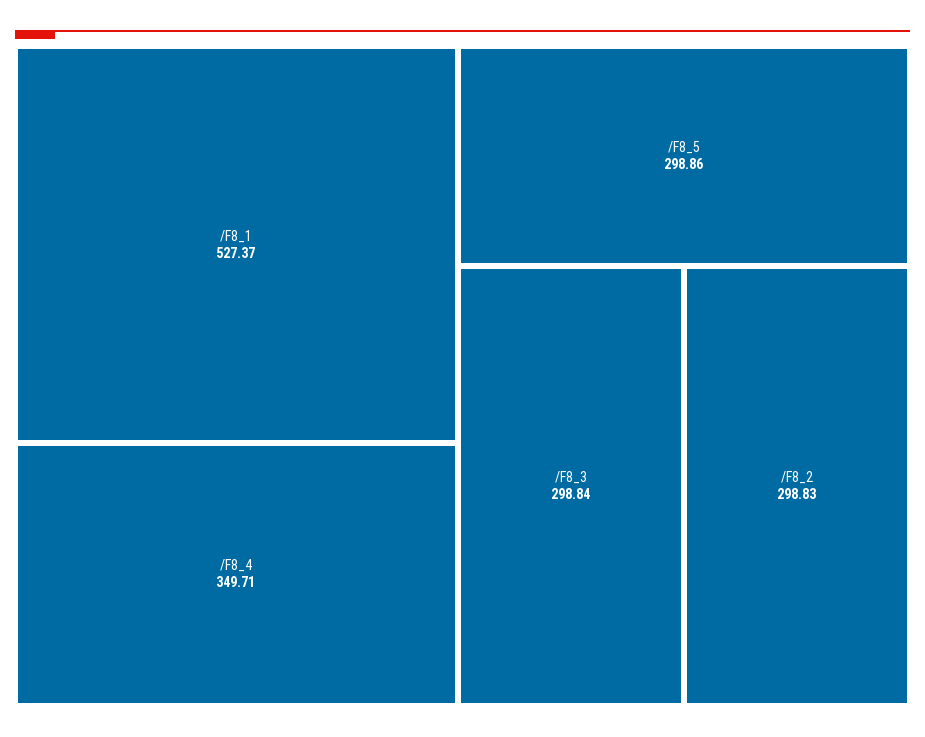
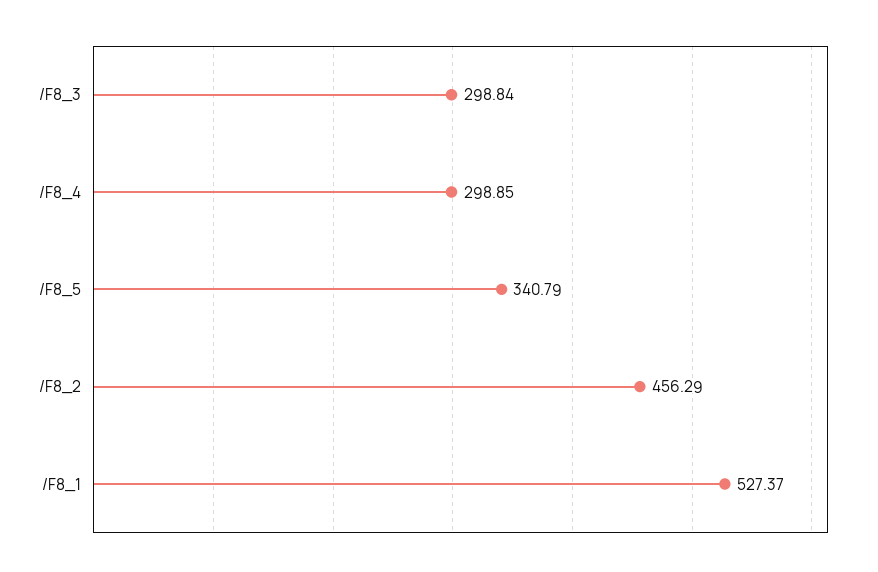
  {
    "/F8_1": 527.37,
-   "/F8_4": 349.71,
+   "/F8_4": 298.85,
-   "/F8_5": 298.86,
+   "/F8_5": 340.79,
    "/F8_3": 298.84,
-   "/F8_2": 298.83
+   "/F8_2": 456.29
  }

